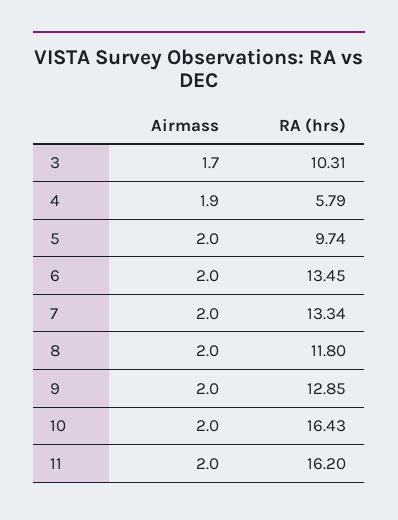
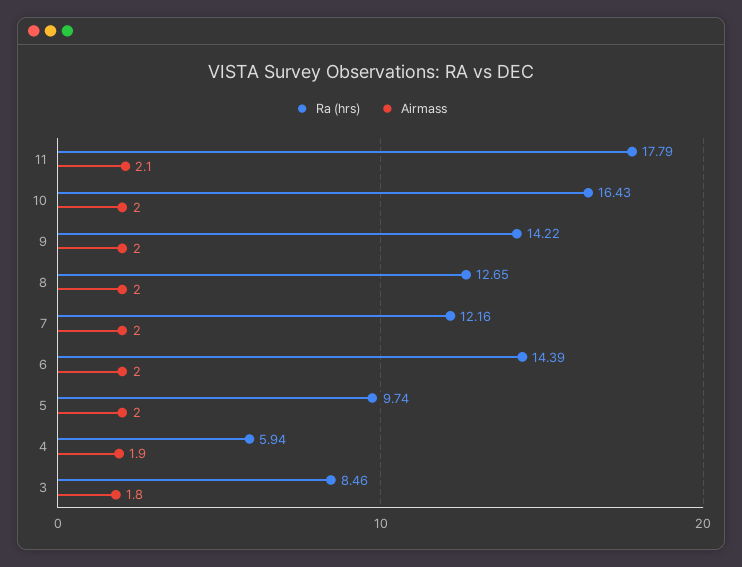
  {
    "Airmass": {
-     "3": 1.7,
+     "3": 1.8,
      "4": 1.9,
      "5": 2,
      "6": 2,
      "7": 2,
      "8": 2,
      "9": 2,
      "10": 2,
-     "11": 2
+     "11": 2.1
    },
    "RA (hrs)": {
-     "3": 10.31,
+     "3": 8.46,
-     "4": 5.79,
+     "4": 5.94,
      "5": 9.74,
-     "6": 13.45,
+     "6": 14.39,
-     "7": 13.34,
+     "7": 12.16,
-     "8": 11.8,
+     "8": 12.65,
-     "9": 12.85,
+     "9": 14.22,
      "10": 16.43,
-     "11": 16.2
+     "11": 17.79
    }
  }

